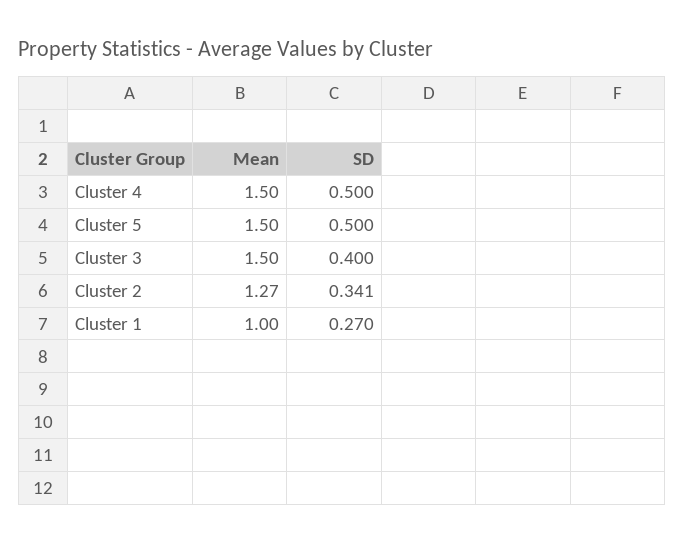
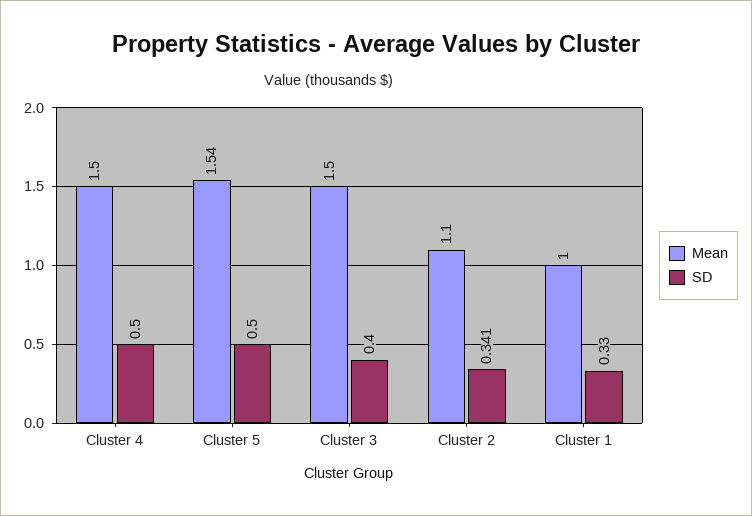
  {
    "Mean": {
      "Cluster 4": 1.5,
-     "Cluster 5": 1.5,
+     "Cluster 5": 1.54,
      "Cluster 3": 1.5,
-     "Cluster 2": 1.27,
+     "Cluster 2": 1.1,
      "Cluster 1": 1
    },
    "SD": {
      "Cluster 4": 0.5,
      "Cluster 5": 0.5,
      "Cluster 3": 0.4,
      "Cluster 2": 0.341,
-     "Cluster 1": 0.27
+     "Cluster 1": 0.33
    }
  }

